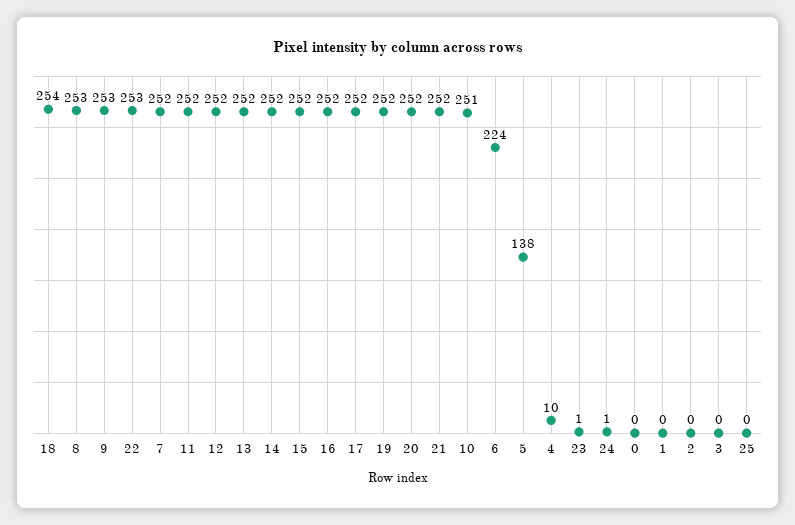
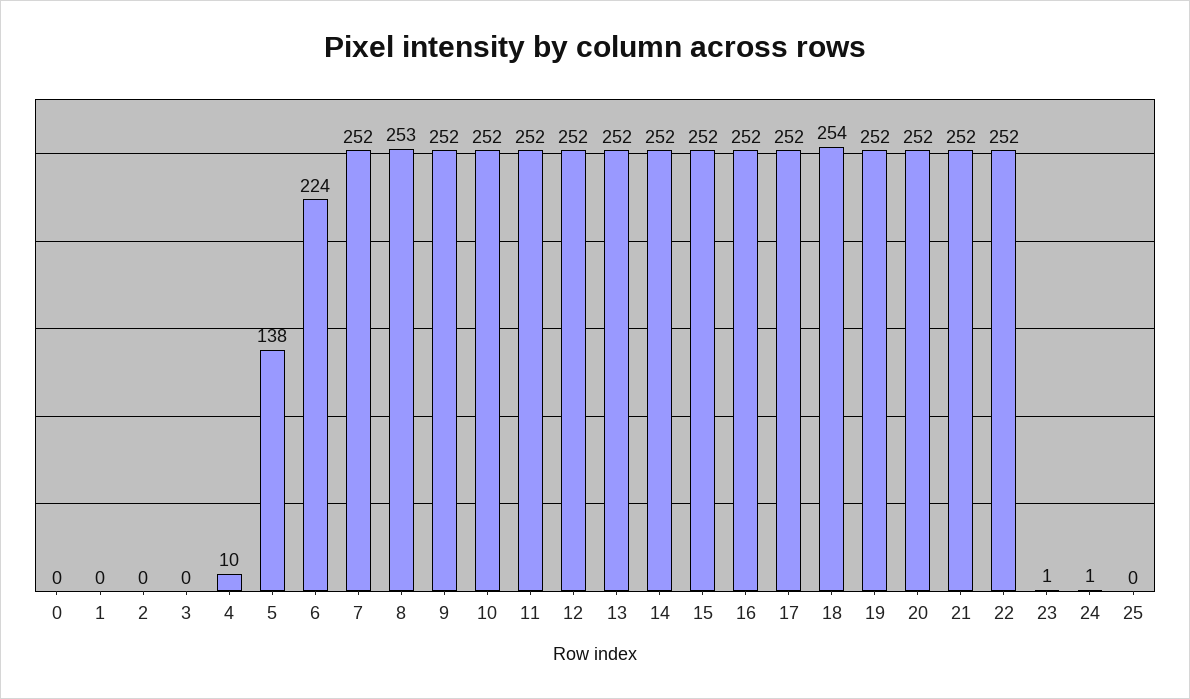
  {
    "18": 254,
    "8": 253,
-   "9": 253,
+   "9": 252,
-   "22": 253,
+   "22": 252,
    "7": 252,
    "11": 252,
    "12": 252,
    "13": 252,
    "14": 252,
    "15": 252,
    "16": 252,
    "17": 252,
    "19": 252,
    "20": 252,
    "21": 252,
-   "10": 251,
+   "10": 252,
    "6": 224,
    "5": 138,
    "4": 10,
    "23": 1,
    "24": 1,
    "0": 0,
    "1": 0,
    "2": 0,
    "3": 0,
    "25": 0
  }

